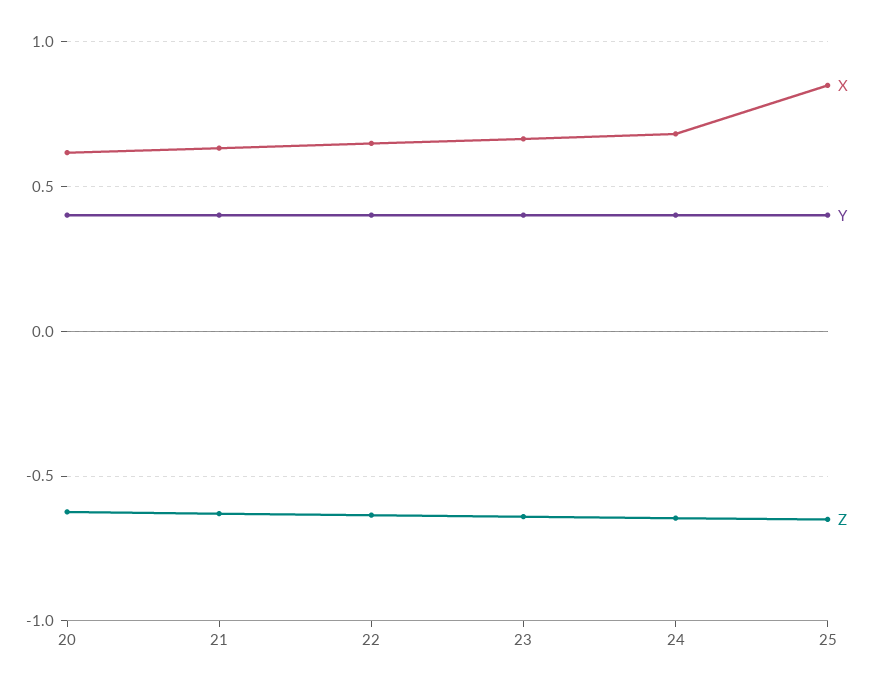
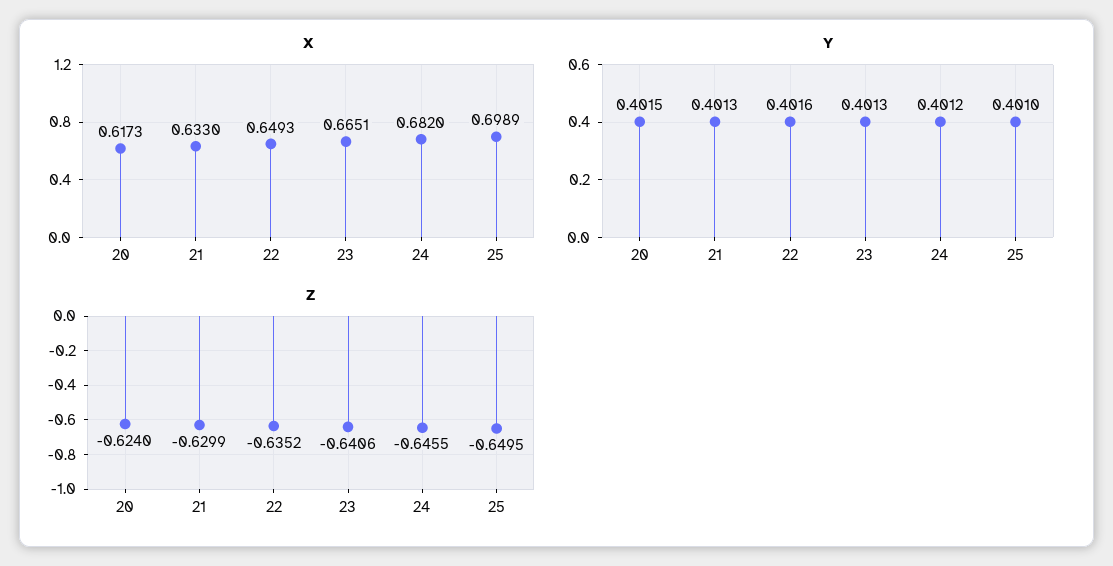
  {
    "X": {
      "20": 0.6173,
      "21": 0.633,
      "22": 0.6493,
      "23": 0.6651,
      "24": 0.682,
-     "25": 0.85
+     "25": 0.6989
    },
    "Y": {
      "20": 0.4015,
      "21": 0.4013,
      "22": 0.4016,
      "23": 0.4013,
      "24": 0.4012,
      "25": 0.401
    },
    "Z": {
      "20": -0.624,
      "21": -0.6299,
      "22": -0.6352,
      "23": -0.6406,
      "24": -0.6455,
      "25": -0.6495
    }
  }

